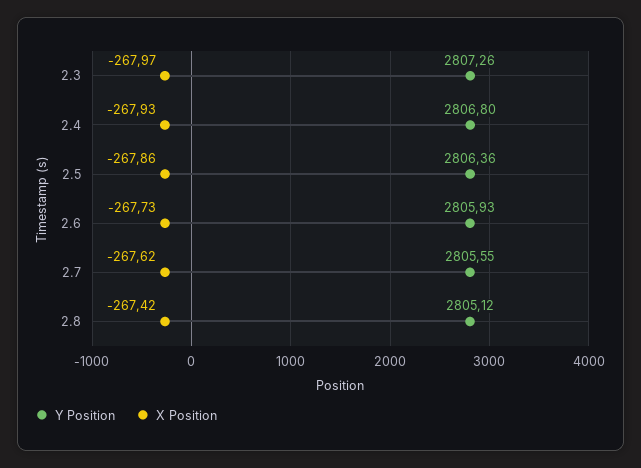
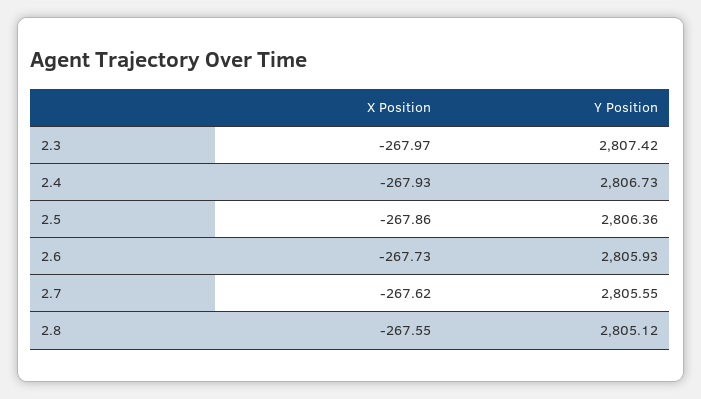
  {
    "Y Position": {
-     "2.3": 2807.26,
+     "2.3": 2807.42,
-     "2.4": 2806.8,
+     "2.4": 2806.73,
      "2.5": 2806.36,
      "2.6": 2805.93,
      "2.7": 2805.55,
      "2.8": 2805.12
    },
    "X Position": {
      "2.3": -267.97,
      "2.4": -267.93,
      "2.5": -267.86,
      "2.6": -267.73,
      "2.7": -267.62,
-     "2.8": -267.42
+     "2.8": -267.55
    }
  }

